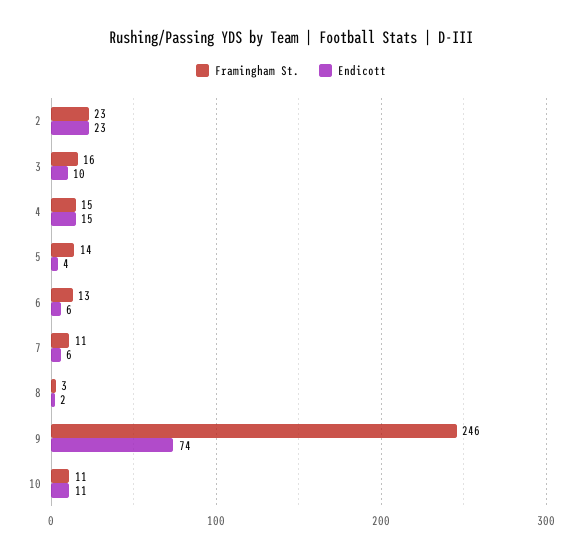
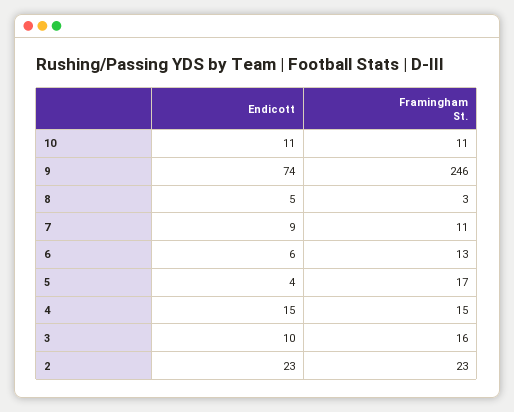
  {
    "Framingham St.": {
      "2": 23,
      "3": 16,
      "4": 15,
-     "5": 14,
+     "5": 17,
      "6": 13,
      "7": 11,
      "8": 3,
      "9": 246,
      "10": 11
    },
    "Endicott": {
      "2": 23,
      "3": 10,
      "4": 15,
      "5": 4,
      "6": 6,
-     "7": 6,
+     "7": 9,
-     "8": 2,
+     "8": 5,
      "9": 74,
      "10": 11
    }
  }

